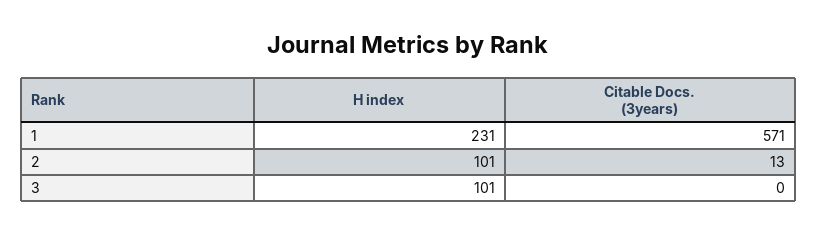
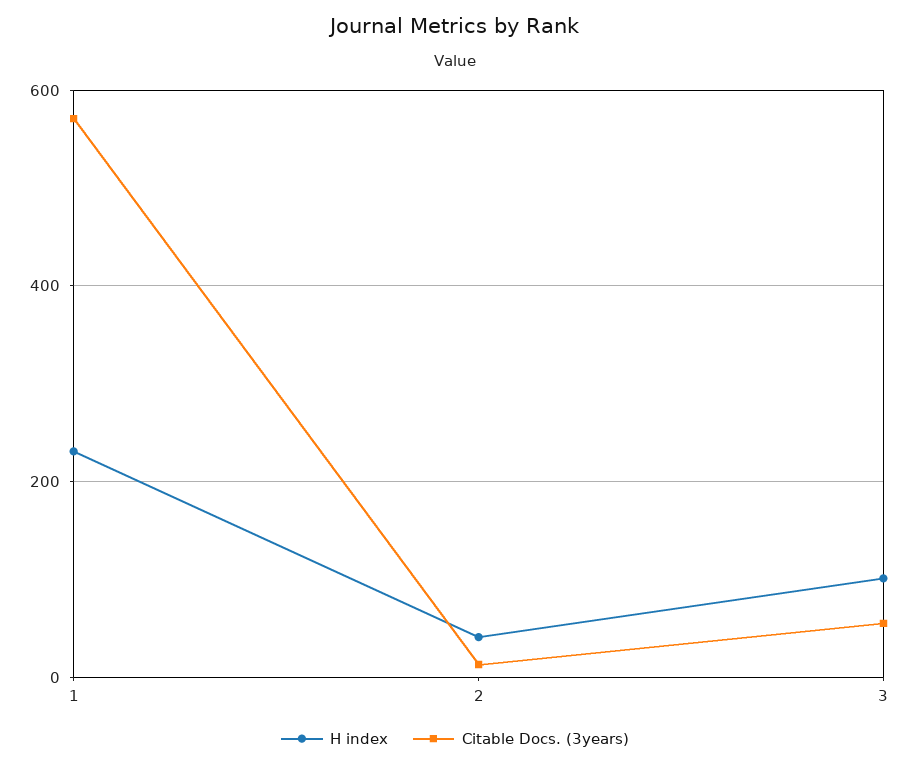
  {
    "H index": {
      "1": 231,
-     "2": 101,
+     "2": 40,
      "3": 101
    },
    "Citable Docs. (3years)": {
      "1": 571,
      "2": 13,
-     "3": 0
+     "3": 60
    }
  }

